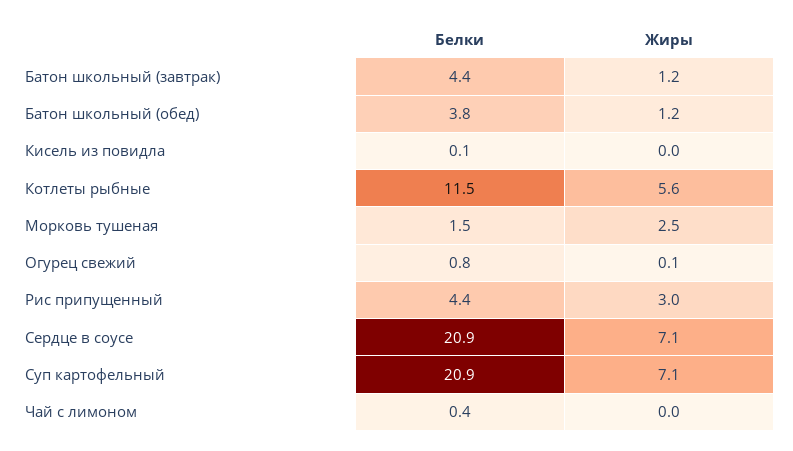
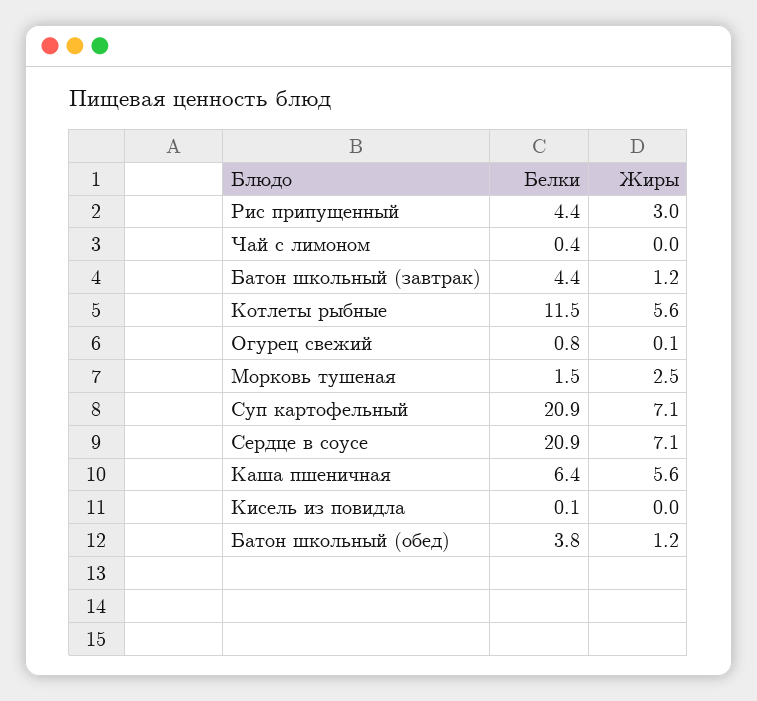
  {
    "Белки": {
      "Батон школьный (завтрак)": 4.4,
      "Батон школьный (обед)": 3.8,
      "Кисель из повидла": 0.1,
      "Котлеты рыбные": 11.5,
      "Морковь тушеная": 1.5,
      "Огурец свежий": 0.8,
      "Рис припущенный": 4.4,
      "Сердце в соусе": 20.9,
      "Суп картофельный": 20.9,
-     "Чай с лимоном": 0.4
+     "Чай с лимоном": 0.4,
+     "Каша пшеничная": 6.4
    },
    "Жиры": {
      "Батон школьный (завтрак)": 1.2,
      "Батон школьный (обед)": 1.2,
      "Кисель из повидла": 0,
      "Котлеты рыбные": 5.6,
      "Морковь тушеная": 2.5,
      "Огурец свежий": 0.1,
      "Рис припущенный": 3,
      "Сердце в соусе": 7.1,
      "Суп картофельный": 7.1,
-     "Чай с лимоном": 0
+     "Чай с лимоном": 0,
+     "Каша пшеничная": 5.6
    }
  }

